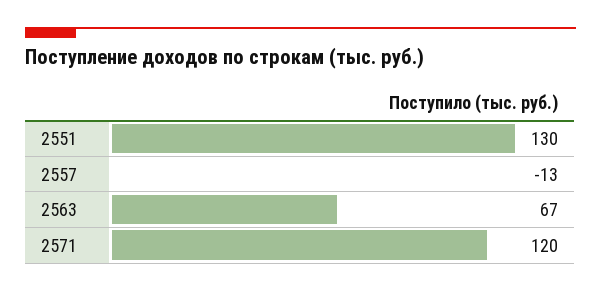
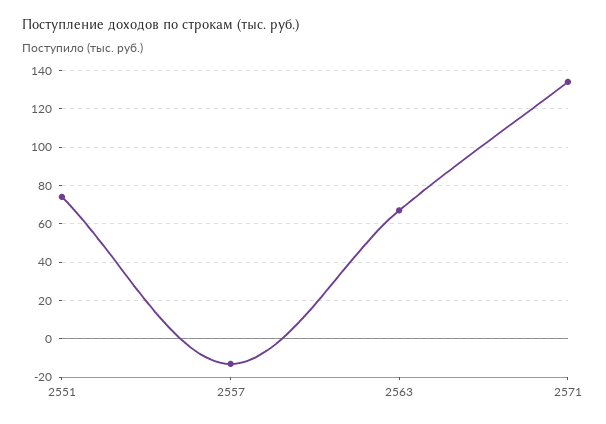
  {
-   "2551": 130,
+   "2551": 75,
    "2557": -13,
    "2563": 67,
-   "2571": 120
+   "2571": 135
  }

